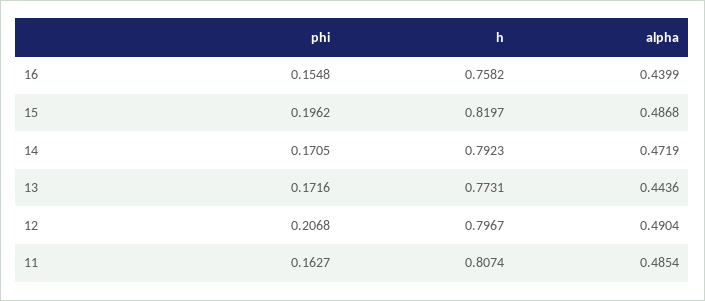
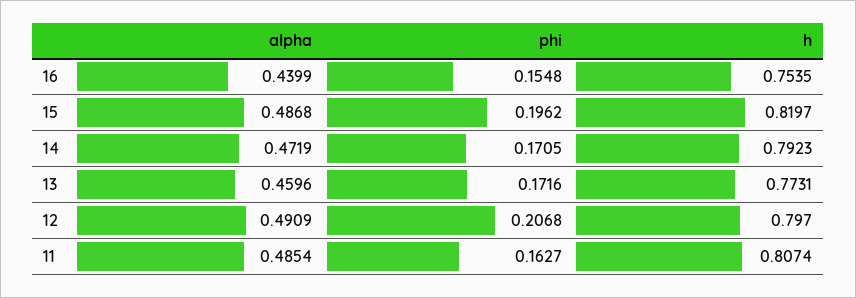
  {
    "phi": {
      "16": 0.1548,
      "15": 0.1962,
      "14": 0.1705,
      "13": 0.1716,
      "12": 0.2068,
      "11": 0.1627
    },
    "h": {
-     "16": 0.7582,
+     "16": 0.7535,
      "15": 0.8197,
      "14": 0.7923,
      "13": 0.7731,
-     "12": 0.7967,
+     "12": 0.797,
      "11": 0.8074
    },
    "alpha": {
      "16": 0.4399,
      "15": 0.4868,
      "14": 0.4719,
-     "13": 0.4436,
+     "13": 0.4596,
-     "12": 0.4904,
+     "12": 0.4909,
      "11": 0.4854
    }
  }

